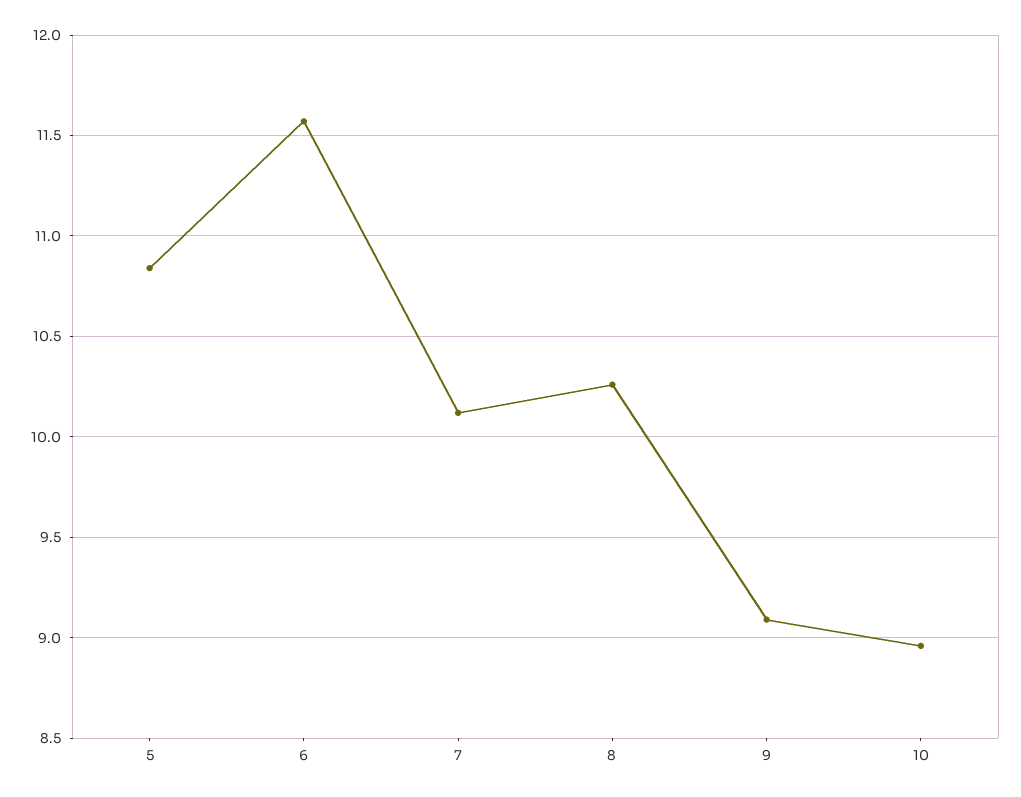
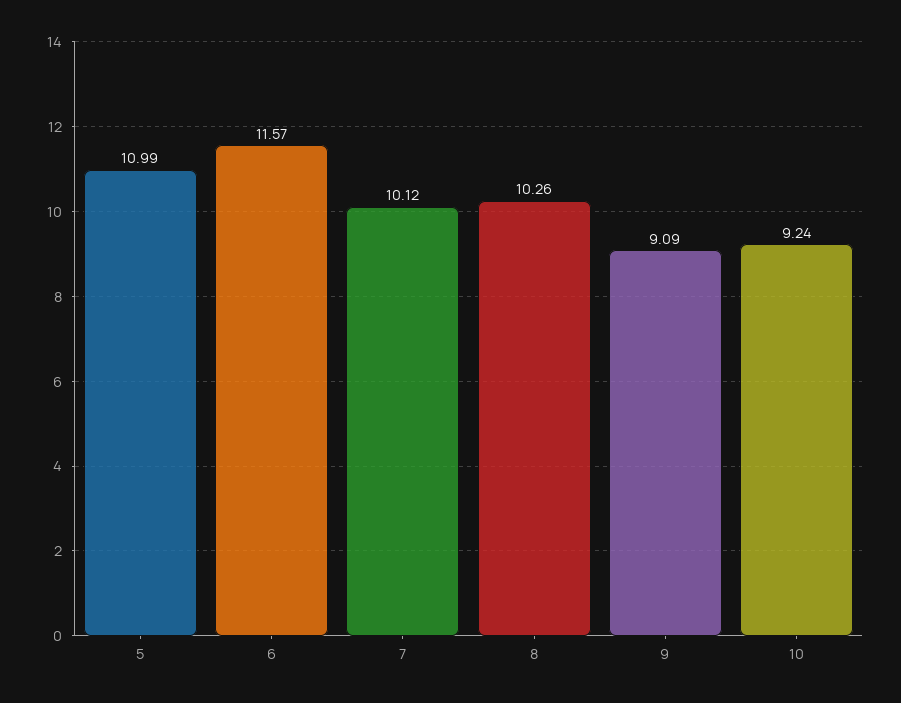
  {
-   "5": 10.85,
+   "5": 10.99,
    "6": 11.57,
    "7": 10.12,
    "8": 10.26,
    "9": 9.09,
-   "10": 8.95
+   "10": 9.24
  }

